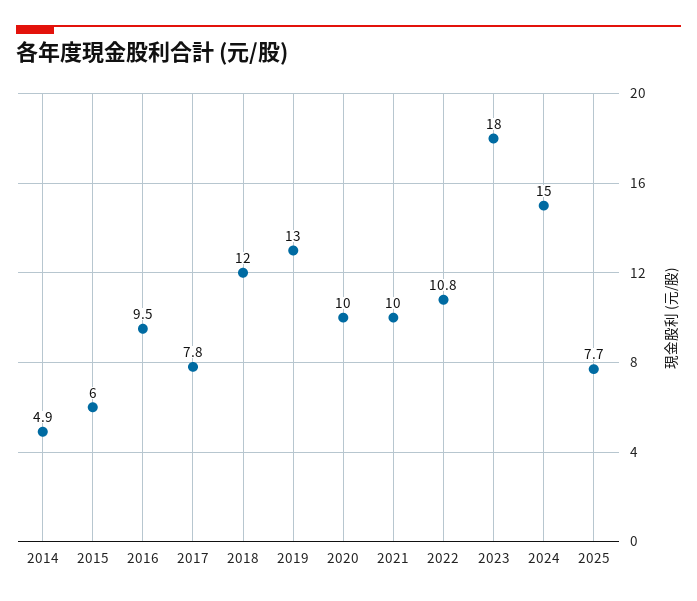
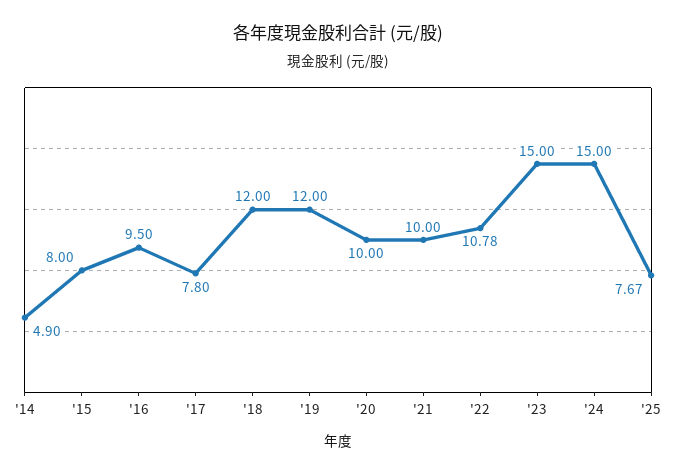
  {
    "2014": 4.9,
-   "2015": 6,
+   "2015": 8,
    "2016": 9.5,
    "2017": 7.8,
    "2018": 12,
-   "2019": 13,
+   "2019": 12,
    "2020": 10,
    "2021": 10,
    "2022": 10.78,
-   "2023": 18,
+   "2023": 15,
    "2024": 15,
    "2025": 7.67
  }

